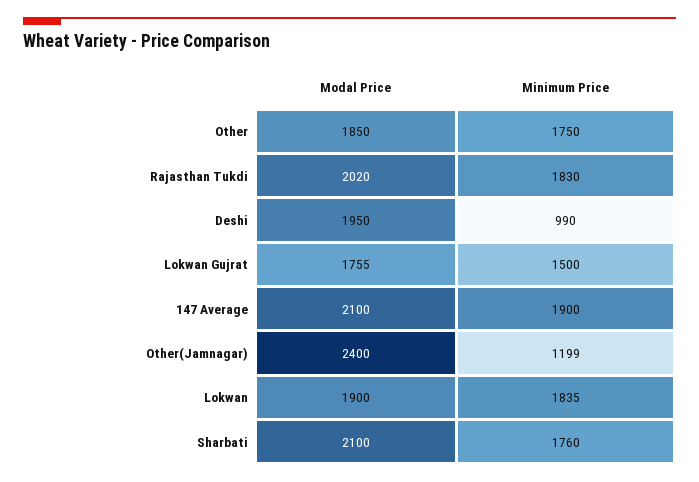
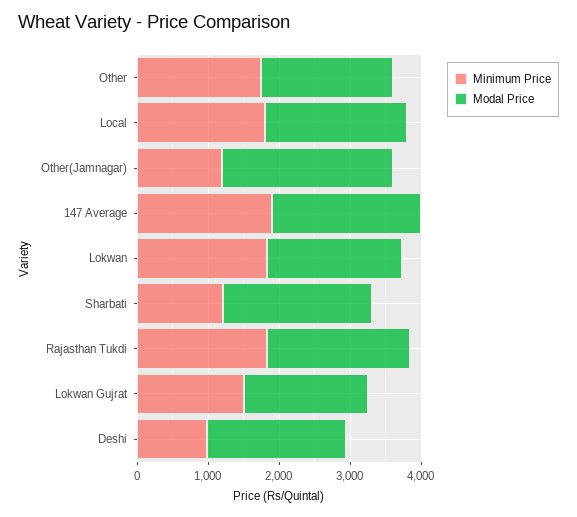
  {
    "Modal Price": {
      "Other": 1850,
      "Rajasthan Tukdi": 2020,
      "Deshi": 1950,
      "Lokwan Gujrat": 1755,
      "147 Average": 2100,
      "Other(Jamnagar)": 2400,
      "Lokwan": 1900,
-     "Sharbati": 2100
+     "Sharbati": 2100,
+     "Local": 2000
    },
    "Minimum Price": {
      "Other": 1750,
      "Rajasthan Tukdi": 1830,
      "Deshi": 990,
      "Lokwan Gujrat": 1500,
      "147 Average": 1900,
      "Other(Jamnagar)": 1199,
      "Lokwan": 1835,
-     "Sharbati": 1760
+     "Sharbati": 1200,
+     "Local": 1800
    }
  }

